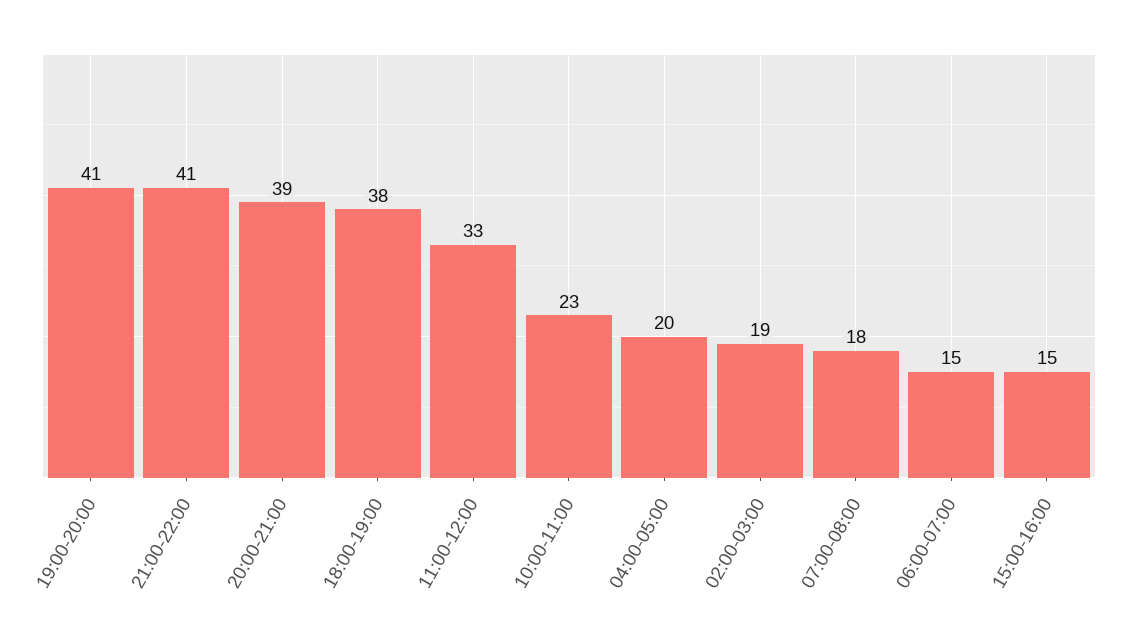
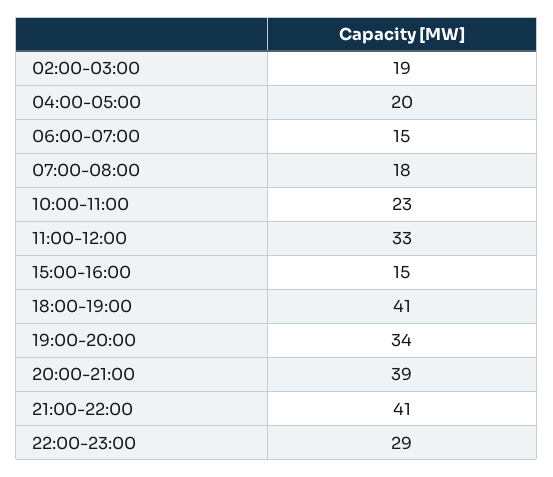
  {
-   "19:00-20:00": 41,
+   "19:00-20:00": 34,
    "21:00-22:00": 41,
    "20:00-21:00": 39,
-   "18:00-19:00": 38,
+   "18:00-19:00": 41,
    "11:00-12:00": 33,
    "10:00-11:00": 23,
    "04:00-05:00": 20,
    "02:00-03:00": 19,
    "07:00-08:00": 18,
    "06:00-07:00": 15,
-   "15:00-16:00": 15
+   "15:00-16:00": 15,
+   "22:00-23:00": 29
  }

